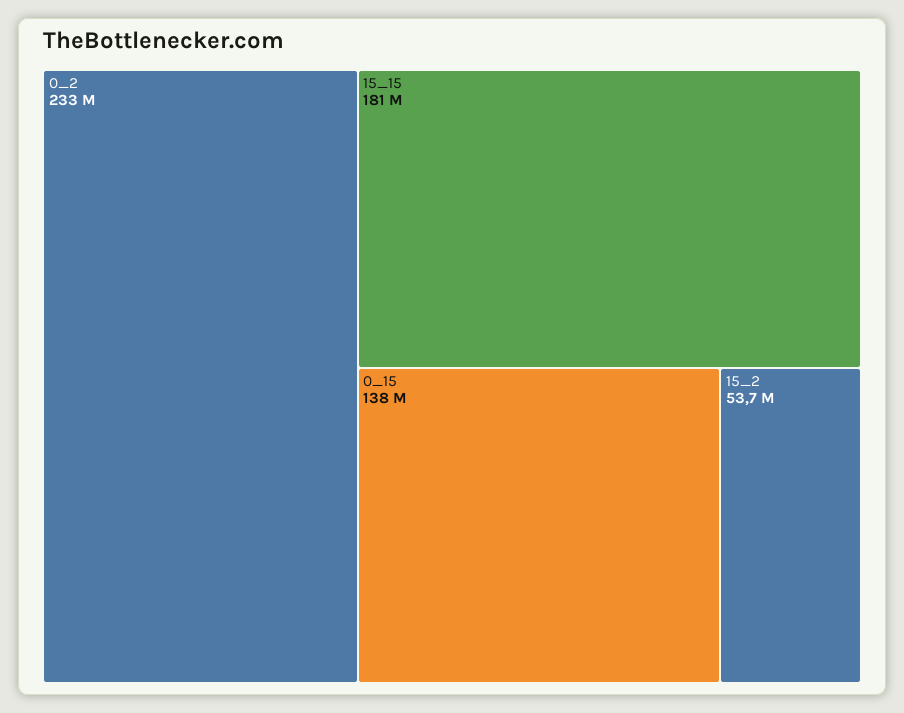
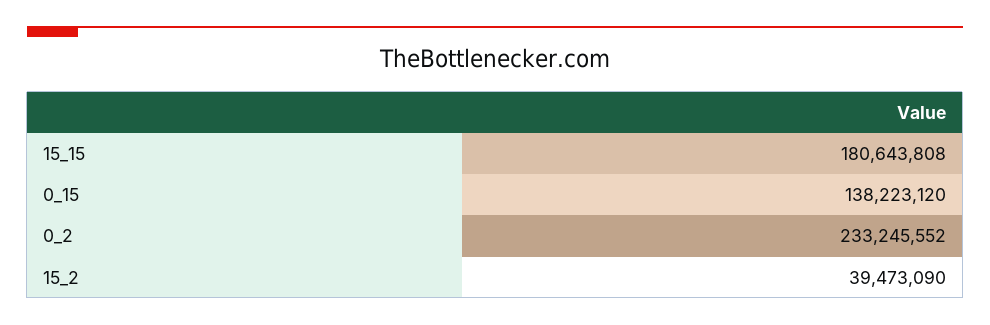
  {
    "0_2": 233245552,
    "15_15": 180643808,
    "0_15": 138223120,
-   "15_2": 53700000
+   "15_2": 39473090
  }

